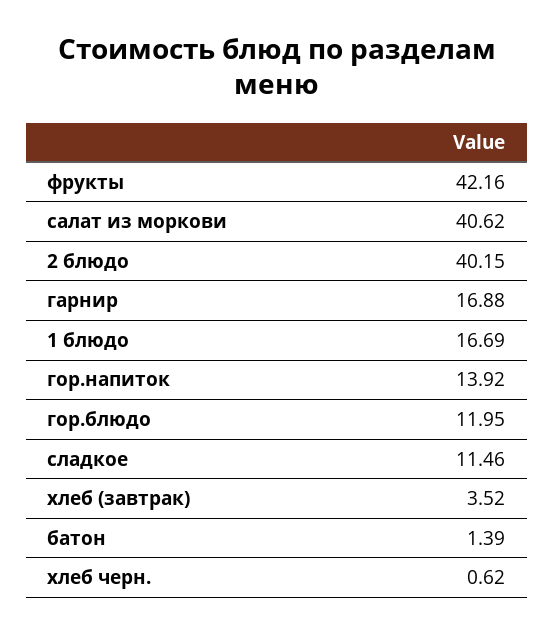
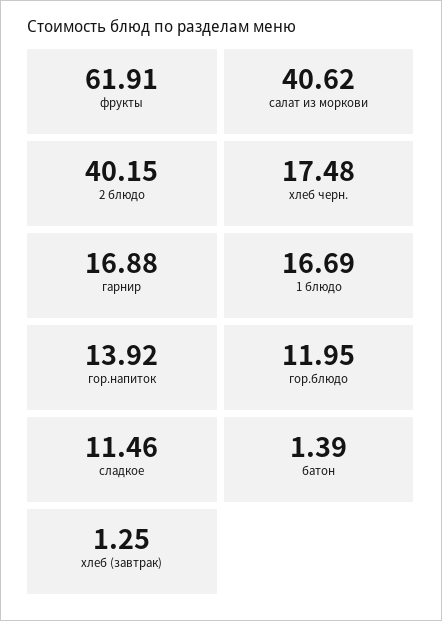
  {
-   "фрукты": 42.16,
+   "фрукты": 61.91,
    "салат из моркови": 40.62,
    "2 блюдо": 40.15,
    "гарнир": 16.88,
    "1 блюдо": 16.69,
    "гор.напиток": 13.92,
    "гор.блюдо": 11.95,
    "сладкое": 11.46,
-   "хлеб (завтрак)": 3.52,
+   "хлеб (завтрак)": 1.25,
    "батон": 1.39,
-   "хлеб черн.": 0.62
+   "хлеб черн.": 17.48
  }

